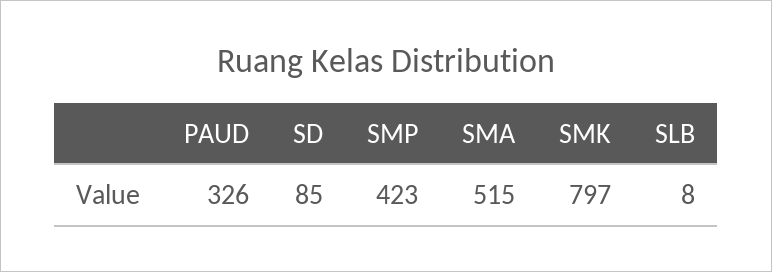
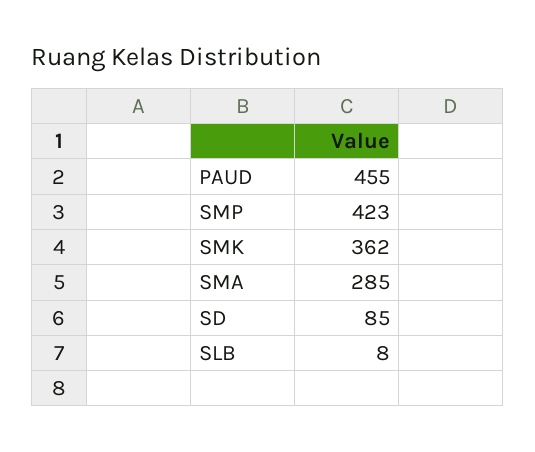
  {
-   "PAUD": 326,
+   "PAUD": 455,
    "SD": 85,
    "SMP": 423,
-   "SMA": 515,
+   "SMA": 285,
-   "SMK": 797,
+   "SMK": 362,
    "SLB": 8
  }

